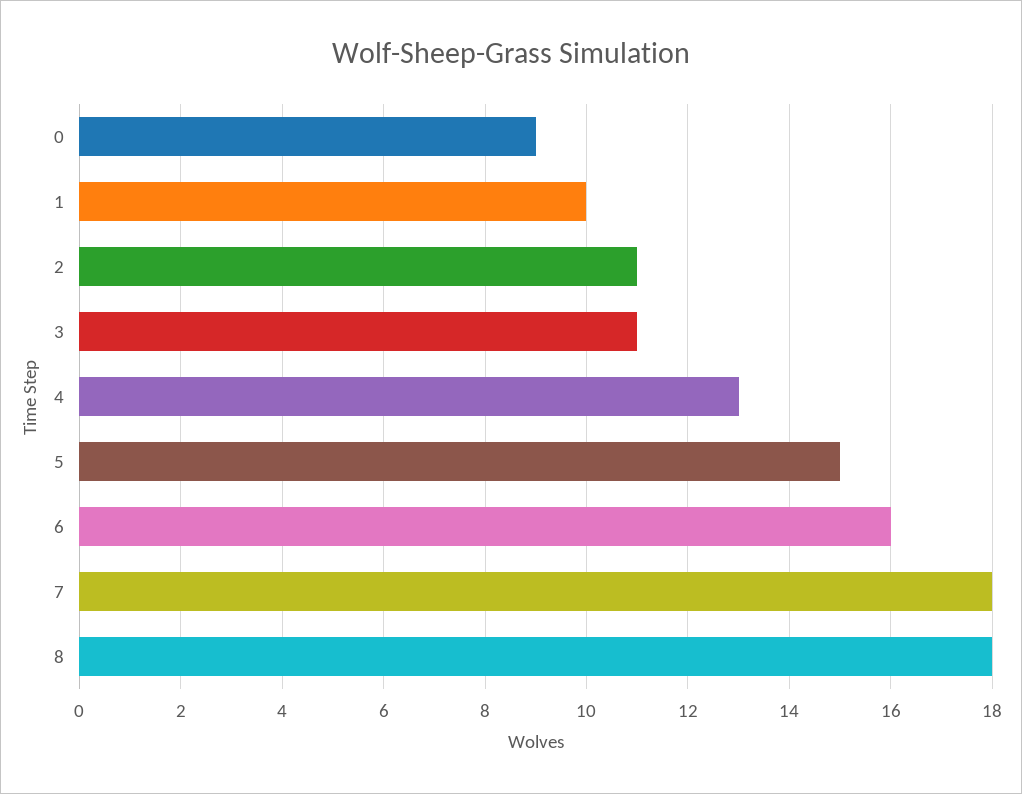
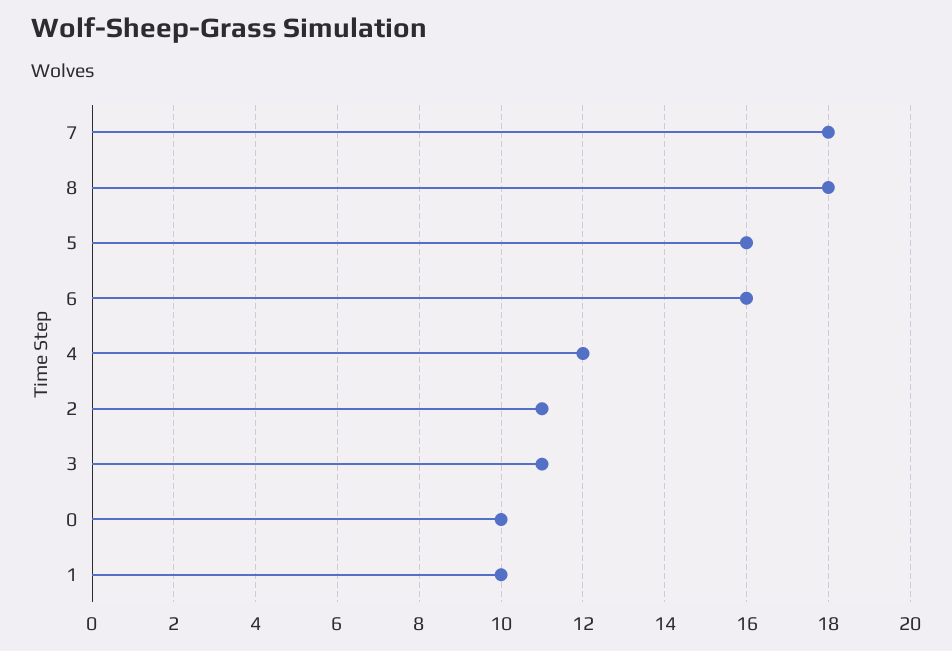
  {
-   "0": 9,
+   "0": 10,
    "1": 10,
    "2": 11,
    "3": 11,
-   "4": 13,
+   "4": 12,
-   "5": 15,
+   "5": 16,
    "6": 16,
    "7": 18,
    "8": 18
  }

